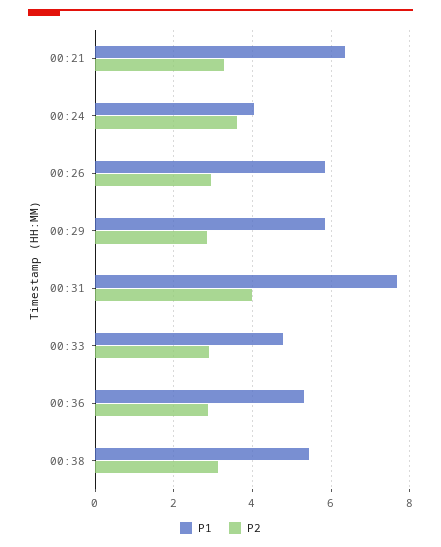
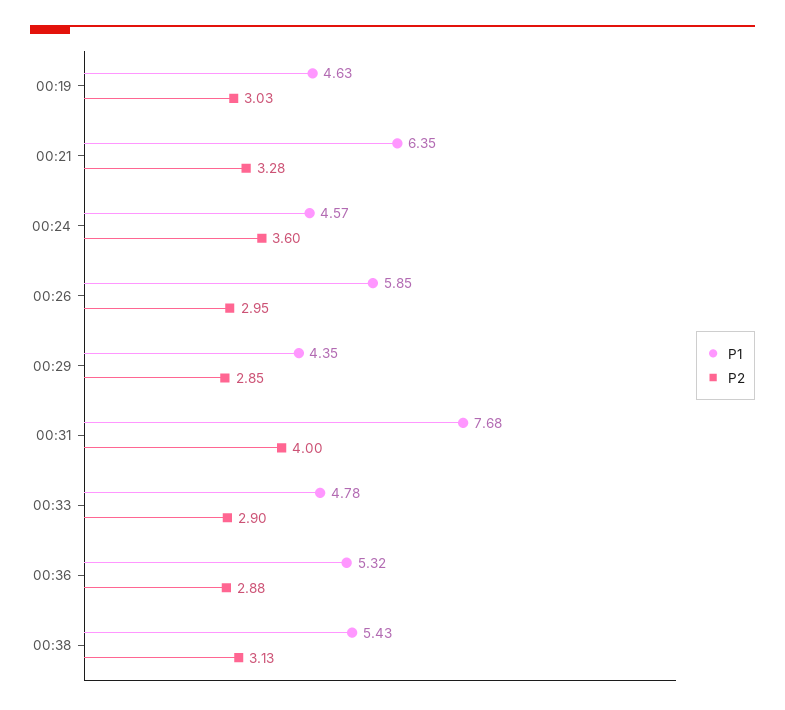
  {
    "P1": {
      "00:21": 6.35,
-     "00:24": 4,
+     "00:24": 4.57,
      "00:26": 5.85,
-     "00:29": 5.8,
+     "00:29": 4.35,
      "00:31": 7.68,
      "00:33": 4.78,
      "00:36": 5.32,
-     "00:38": 5.43
+     "00:38": 5.43,
+     "00:19": 4.63
    },
    "P2": {
      "00:21": 3.28,
      "00:24": 3.6,
      "00:26": 2.95,
      "00:29": 2.85,
      "00:31": 4,
      "00:33": 2.9,
      "00:36": 2.88,
-     "00:38": 3.13
+     "00:38": 3.13,
+     "00:19": 3.03
    }
  }

